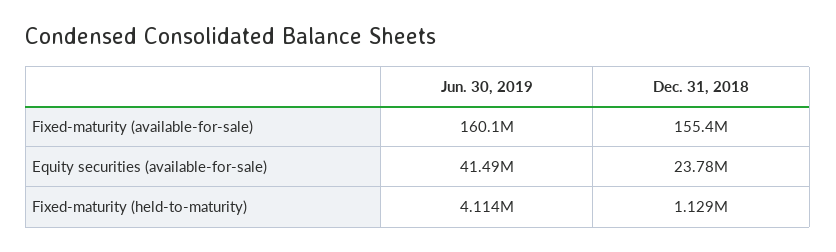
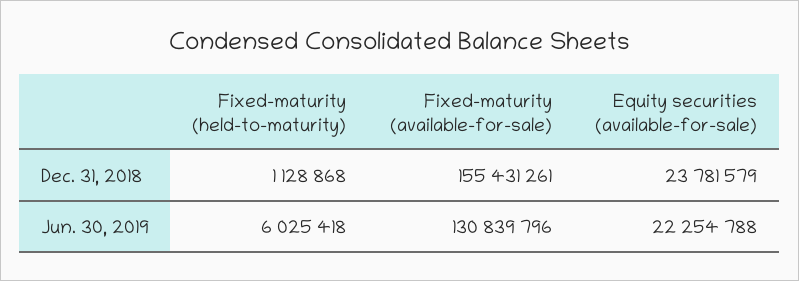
  {
    "Jun. 30, 2019": {
-     "Fixed-maturity (available-for-sale)": 160100000,
+     "Fixed-maturity (available-for-sale)": 130839796,
-     "Equity securities (available-for-sale)": 41490000,
+     "Equity securities (available-for-sale)": 22254788,
-     "Fixed-maturity (held-to-maturity)": 4114000
+     "Fixed-maturity (held-to-maturity)": 6025418
    },
    "Dec. 31, 2018": {
      "Fixed-maturity (available-for-sale)": 155431261,
      "Equity securities (available-for-sale)": 23781579,
      "Fixed-maturity (held-to-maturity)": 1128868
    }
  }

